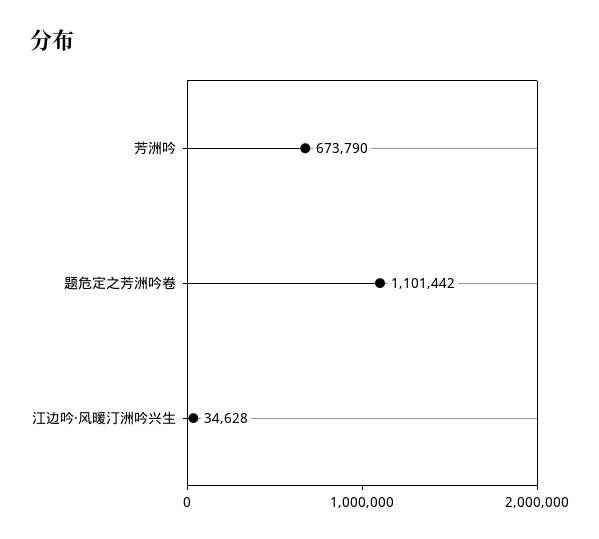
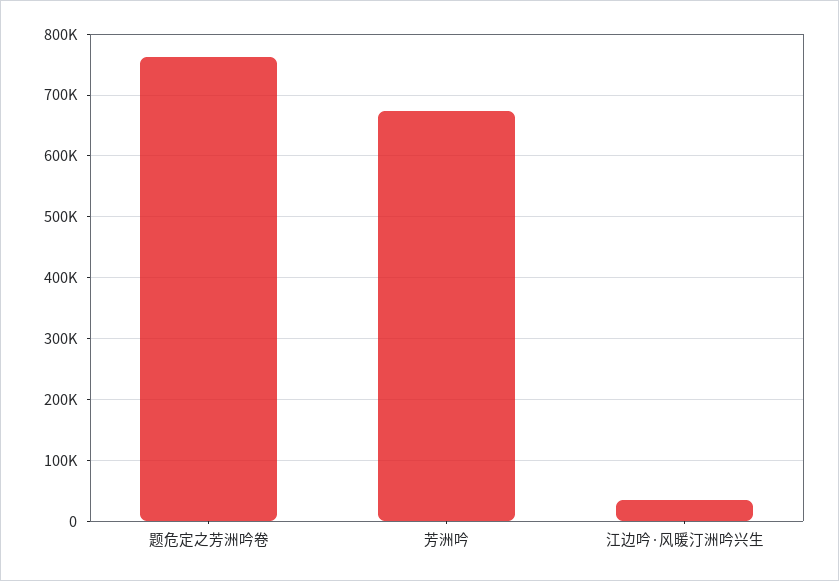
  {
    "芳洲吟": 673790,
-   "题危定之芳洲吟卷": 1101442,
+   "题危定之芳洲吟卷": 760000,
    "江边吟·风暖汀洲吟兴生": 34628
  }

